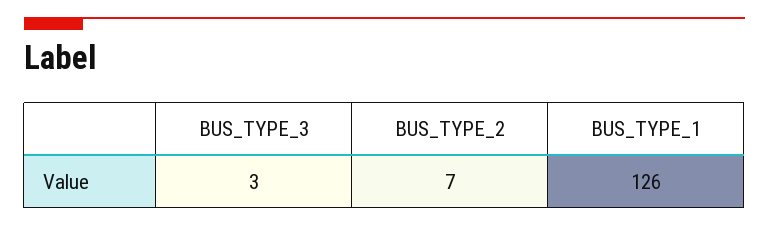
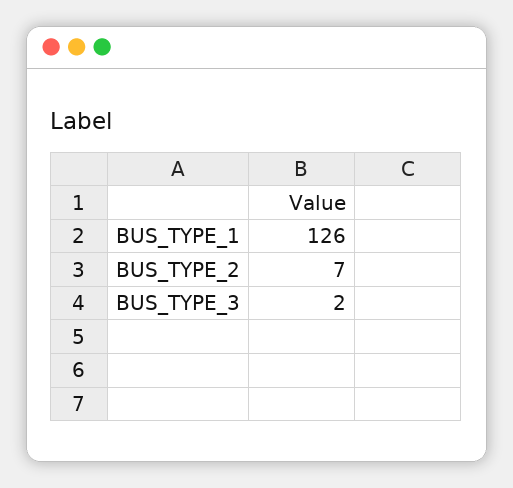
  {
-   "BUS_TYPE_3": 3,
+   "BUS_TYPE_3": 2,
    "BUS_TYPE_2": 7,
    "BUS_TYPE_1": 126
  }

